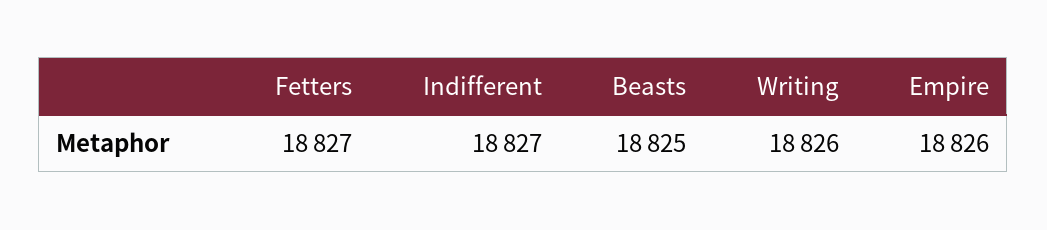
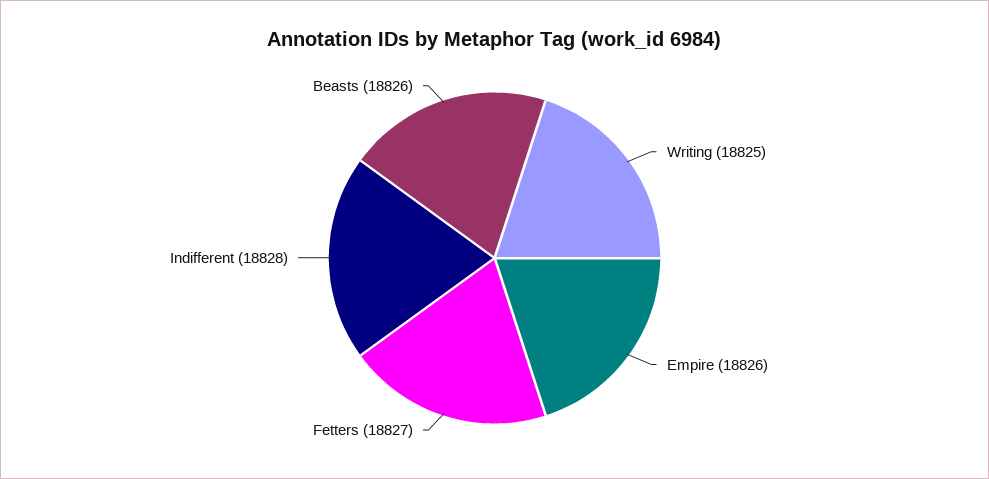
  {
    "Fetters": 18827,
-   "Indifferent": 18827,
+   "Indifferent": 18828,
-   "Beasts": 18825,
+   "Beasts": 18826,
-   "Writing": 18826,
+   "Writing": 18825,
    "Empire": 18826
  }

